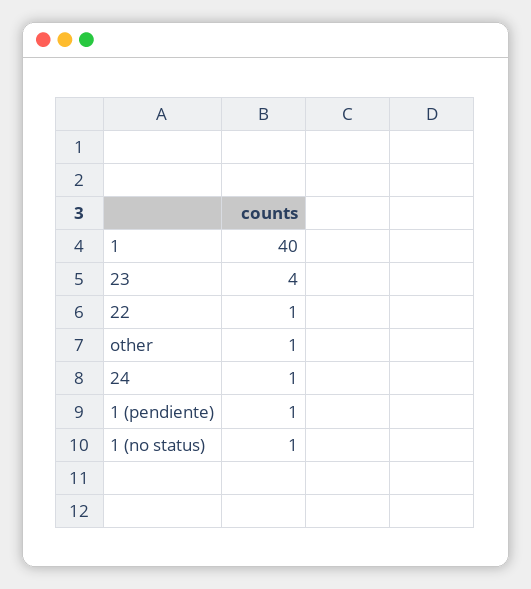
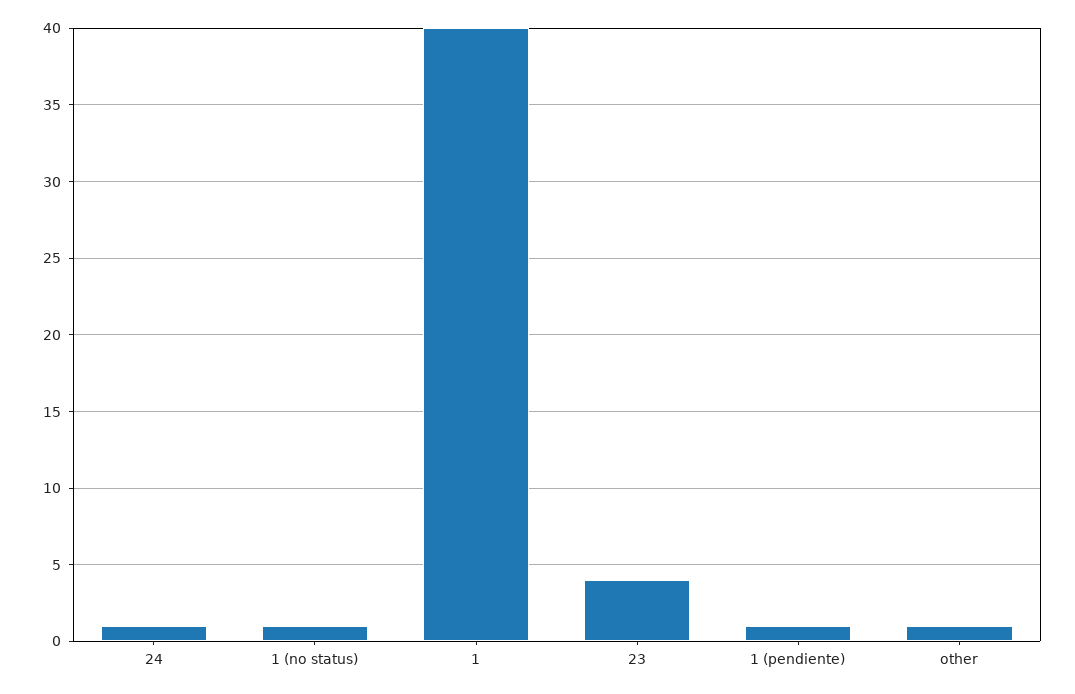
  {
    "1": 40,
    "23": 4,
-   "22": 1,
    "other": 1,
    "24": 1,
    "1 (pendiente)": 1,
    "1 (no status)": 1
  }

